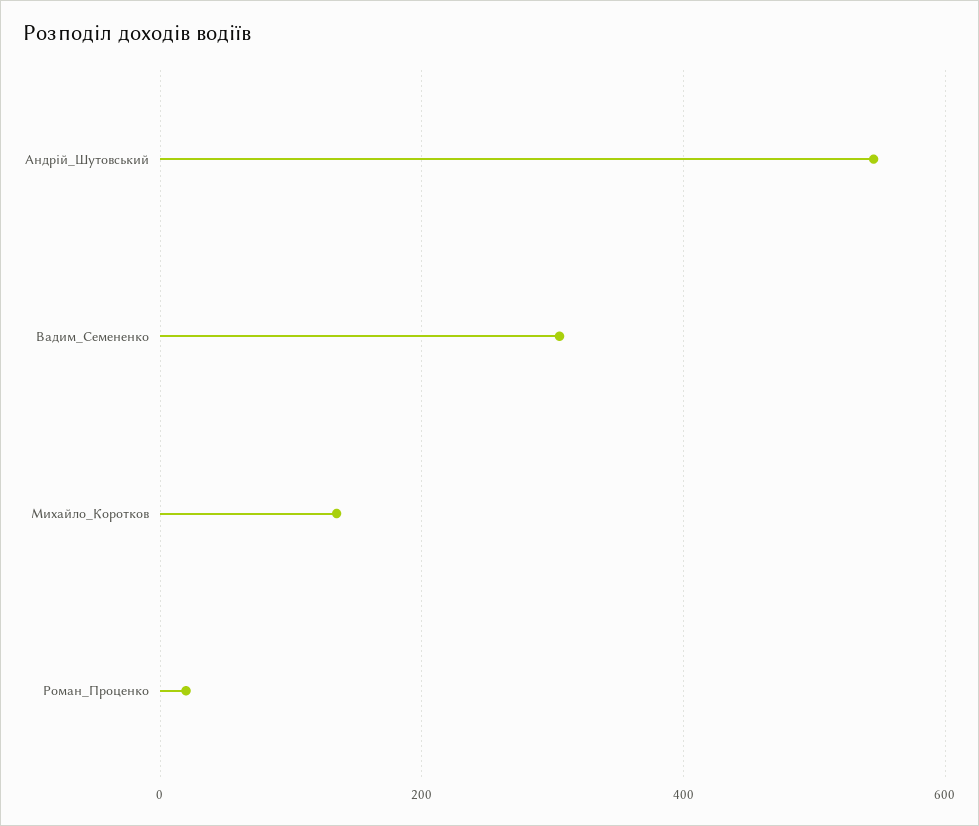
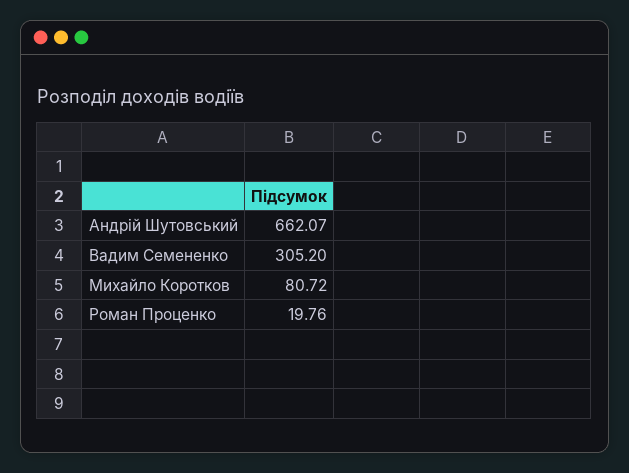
  {
-   "Андрій_Шутовський": 540,
+   "Андрій_Шутовський": 662.07,
    "Вадим_Семененко": 305.2,
-   "Михайло_Коротков": 140,
+   "Михайло_Коротков": 80.72,
    "Роман_Проценко": 19.76
  }

